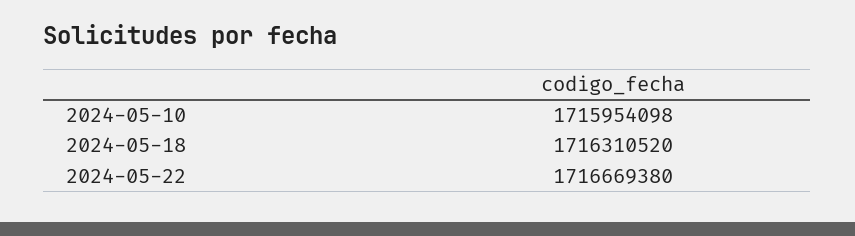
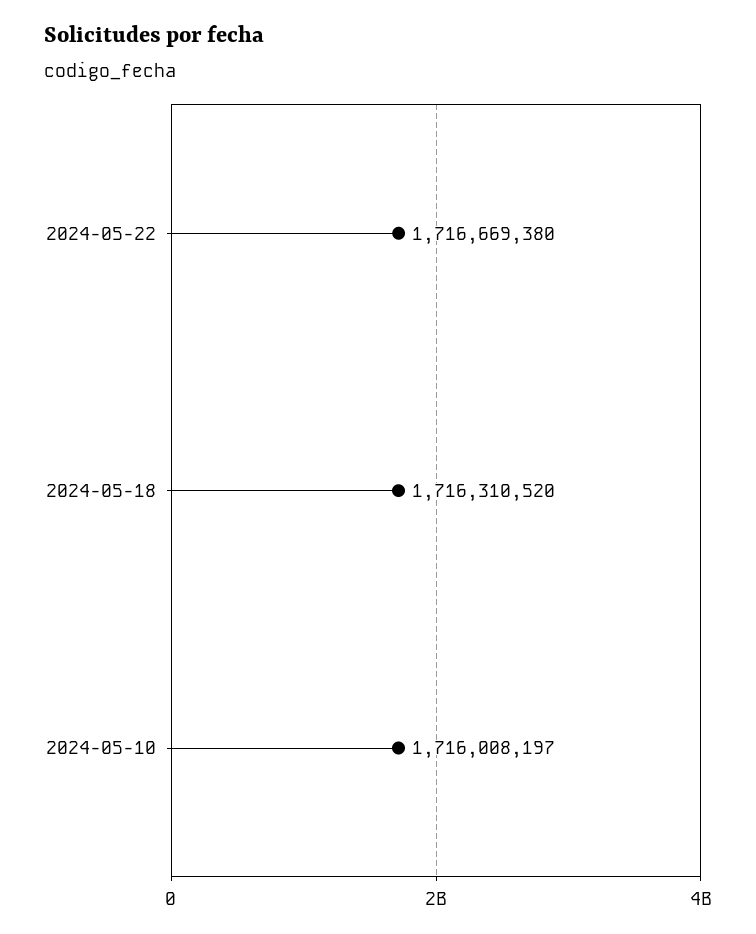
  {
-   "2024-05-10": 1715954098,
+   "2024-05-10": 1716008197,
    "2024-05-18": 1716310520,
    "2024-05-22": 1716669380
  }

